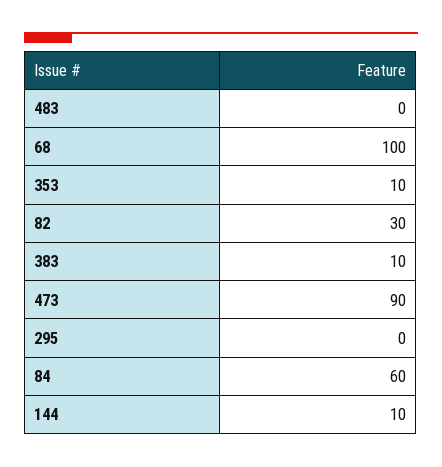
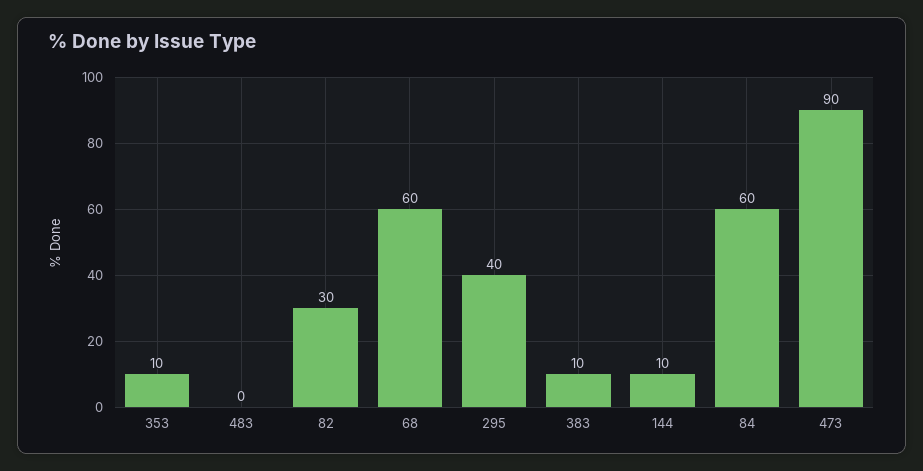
  {
    "483": 0,
-   "68": 100,
+   "68": 60,
    "353": 10,
    "82": 30,
    "383": 10,
    "473": 90,
-   "295": 0,
+   "295": 40,
    "84": 60,
    "144": 10
  }

